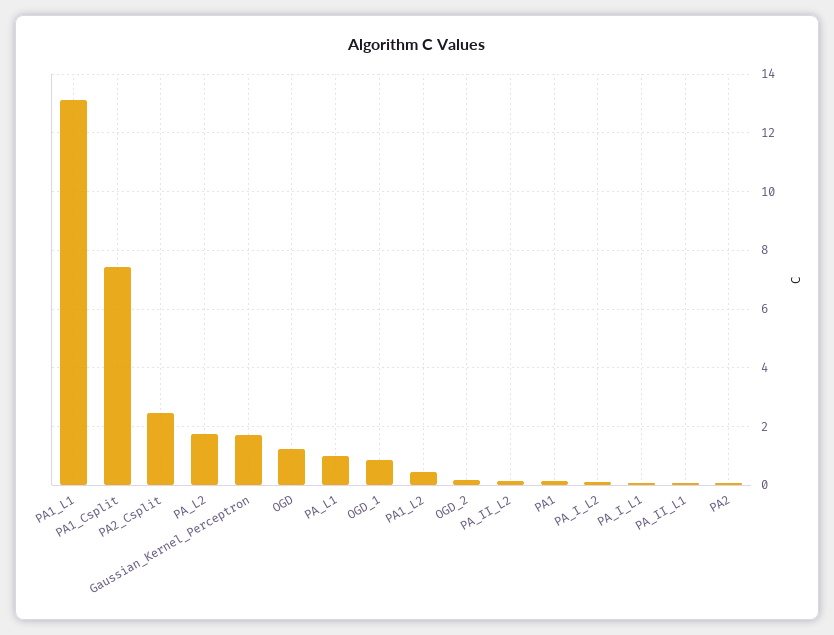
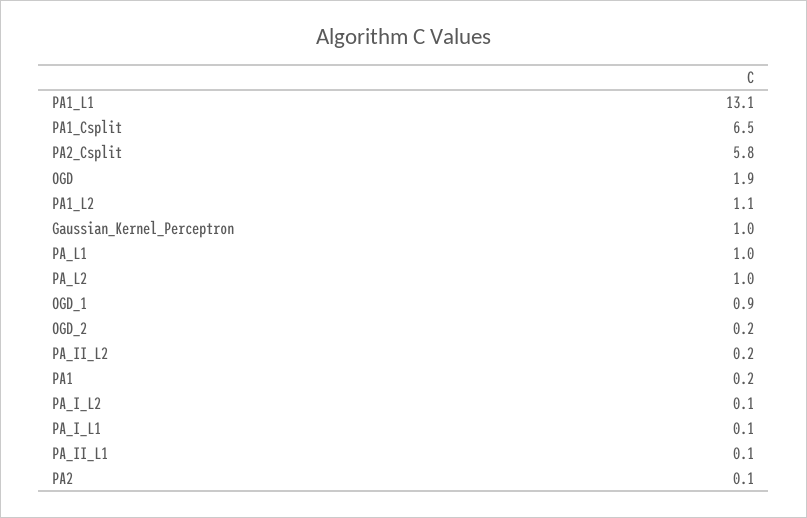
  {
    "PA1_L1": 13.1,
-   "PA1_Csplit": 7.5,
+   "PA1_Csplit": 6.5,
-   "PA2_Csplit": 2.5,
+   "PA2_Csplit": 5.8,
-   "PA_L2": 1.75,
+   "PA_L2": 1,
-   "Gaussian_Kernel_Perceptron": 1.75,
+   "Gaussian_Kernel_Perceptron": 1,
-   "OGD": 1.25,
+   "OGD": 1.9,
    "PA_L1": 1,
    "OGD_1": 0.9,
-   "PA1_L2": 0.5,
+   "PA1_L2": 1.1,
    "OGD_2": 0.2,
    "PA_II_L2": 0.2,
    "PA1": 0.2,
    "PA_I_L2": 0.1,
    "PA_I_L1": 0.1,
    "PA_II_L1": 0.1,
    "PA2": 0.1
  }

